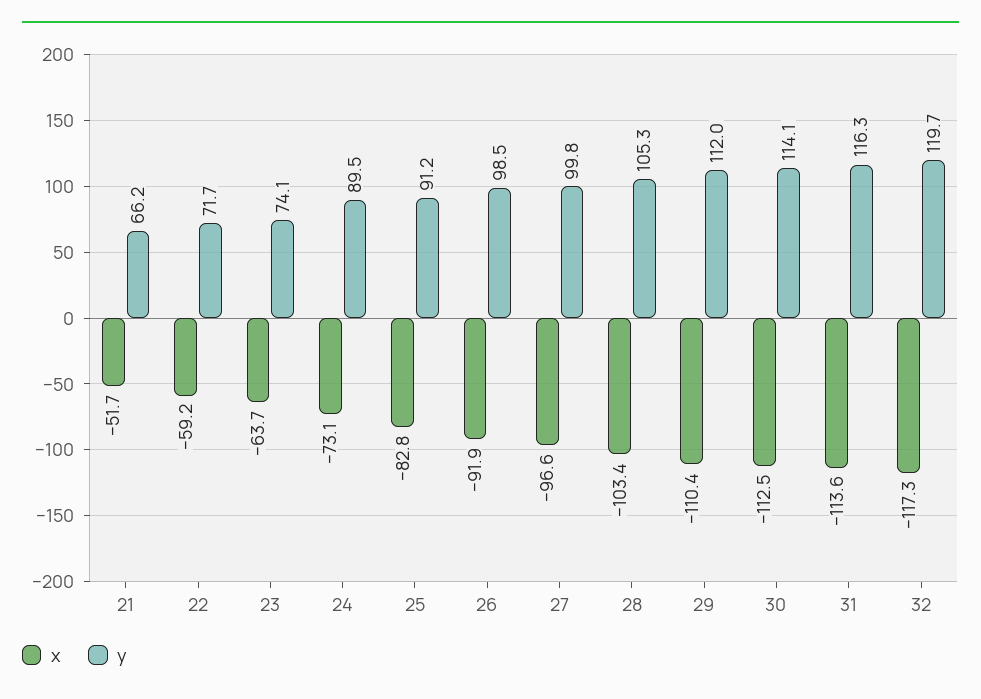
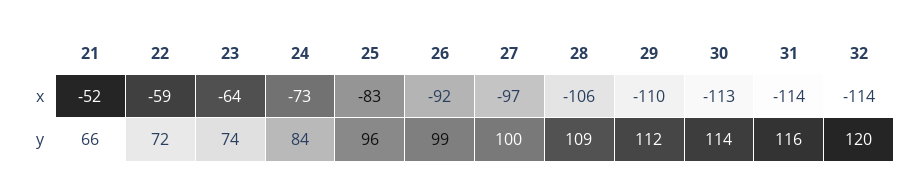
  {
    "x": {
      "21": -51.7,
      "22": -59.2,
      "23": -63.7,
      "24": -73.1,
      "25": -82.8,
      "26": -91.9,
      "27": -96.6,
-     "28": -103.4,
+     "28": -106,
      "29": -110.4,
      "30": -112.5,
      "31": -113.6,
-     "32": -117.3
+     "32": -114
    },
    "y": {
      "21": 66.2,
      "22": 71.7,
      "23": 74.1,
-     "24": 89.5,
+     "24": 84,
-     "25": 91.2,
+     "25": 96,
      "26": 98.5,
      "27": 99.8,
-     "28": 105.3,
+     "28": 109,
      "29": 112,
      "30": 114.1,
      "31": 116.3,
      "32": 119.7
    }
  }

